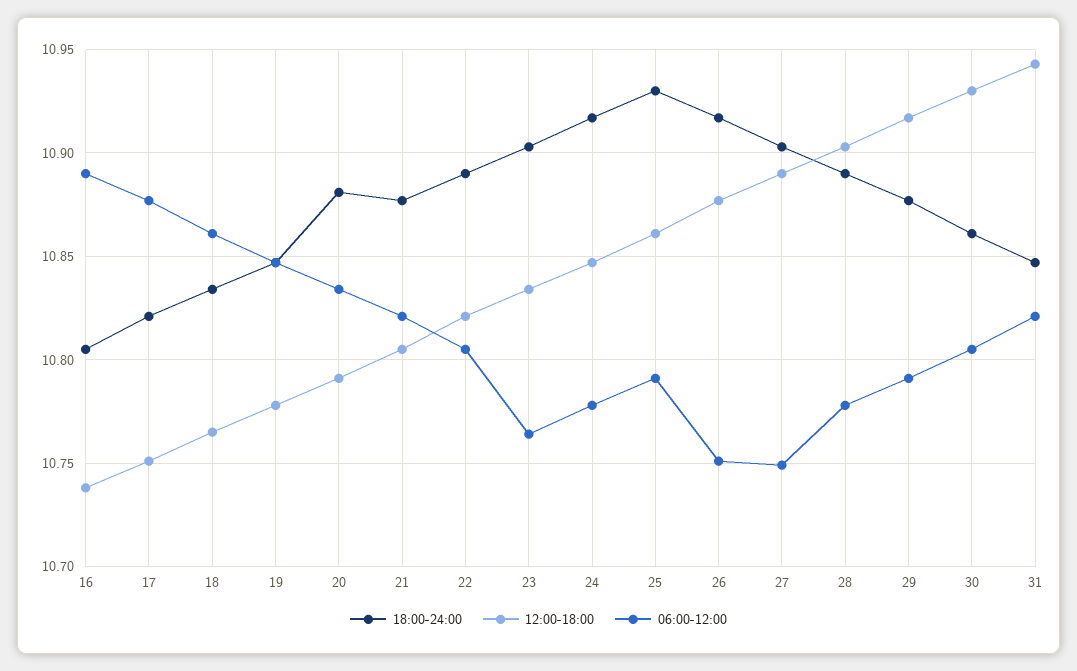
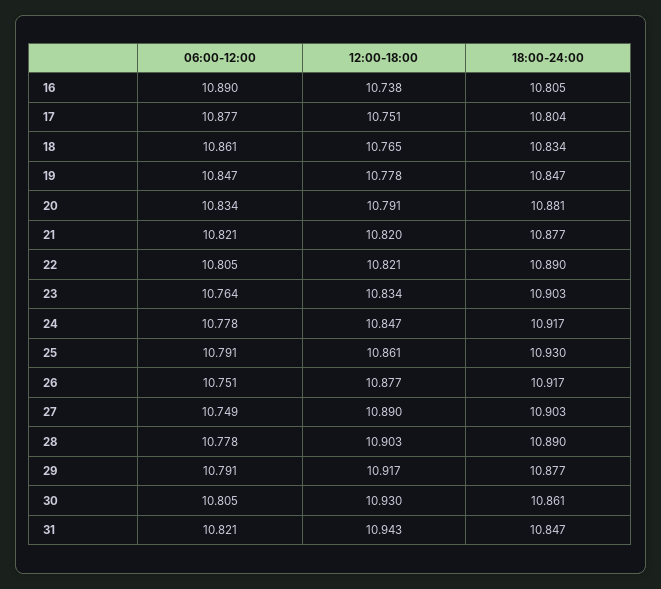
  {
    "18:00-24:00": {
      "16": 10.805,
-     "17": 10.82,
+     "17": 10.804,
      "18": 10.834,
      "19": 10.847,
      "20": 10.881,
      "21": 10.877,
      "22": 10.89,
      "23": 10.903,
      "24": 10.917,
      "25": 10.93,
      "26": 10.917,
      "27": 10.903,
      "28": 10.89,
      "29": 10.877,
      "30": 10.861,
      "31": 10.847
    },
    "12:00-18:00": {
      "16": 10.738,
      "17": 10.751,
      "18": 10.765,
      "19": 10.778,
      "20": 10.791,
-     "21": 10.805,
+     "21": 10.82,
      "22": 10.821,
      "23": 10.834,
      "24": 10.847,
      "25": 10.861,
      "26": 10.877,
      "27": 10.89,
      "28": 10.903,
      "29": 10.917,
      "30": 10.93,
      "31": 10.943
    },
    "06:00-12:00": {
      "16": 10.89,
      "17": 10.877,
      "18": 10.861,
      "19": 10.847,
      "20": 10.834,
      "21": 10.821,
      "22": 10.805,
      "23": 10.764,
      "24": 10.778,
      "25": 10.791,
      "26": 10.751,
      "27": 10.749,
      "28": 10.778,
      "29": 10.791,
      "30": 10.805,
      "31": 10.821
    }
  }

